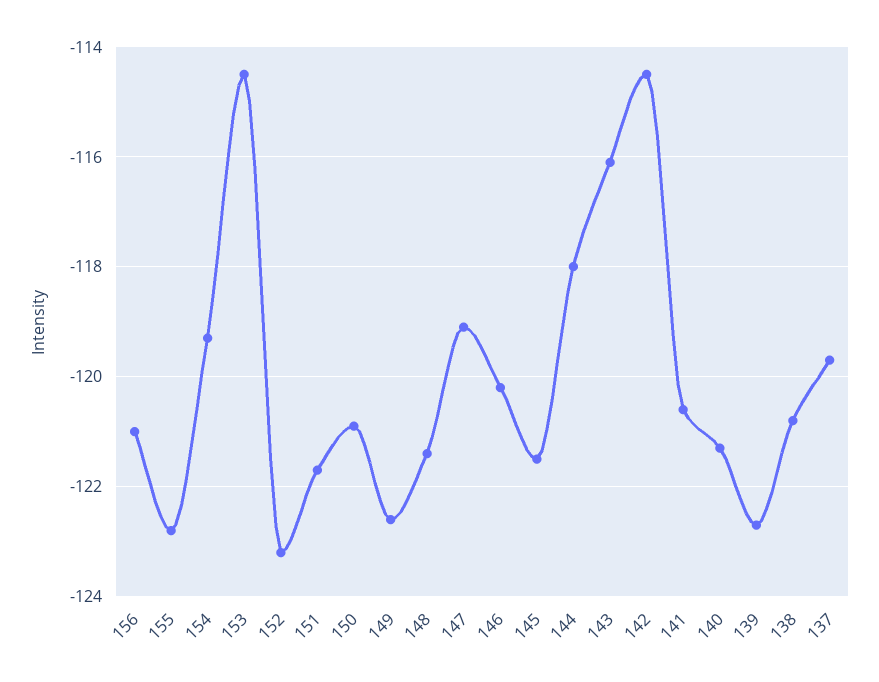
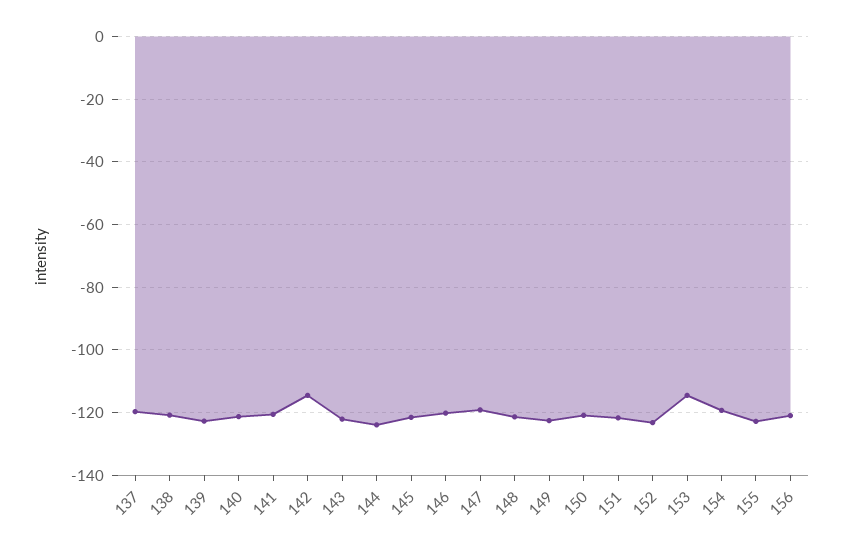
  {
    "156": -121,
    "155": -123,
    "154": -119.5,
    "153": -114.5,
    "152": -123,
    "151": -121.5,
    "150": -121,
    "149": -122.5,
    "148": -121.5,
    "147": -119,
    "146": -120,
    "145": -121.5,
-   "144": -118,
+   "144": -124,
-   "143": -116,
+   "143": -122,
    "142": -114.5,
    "141": -120.5,
    "140": -121.5,
    "139": -122.5,
    "138": -121,
    "137": -119.5
  }

